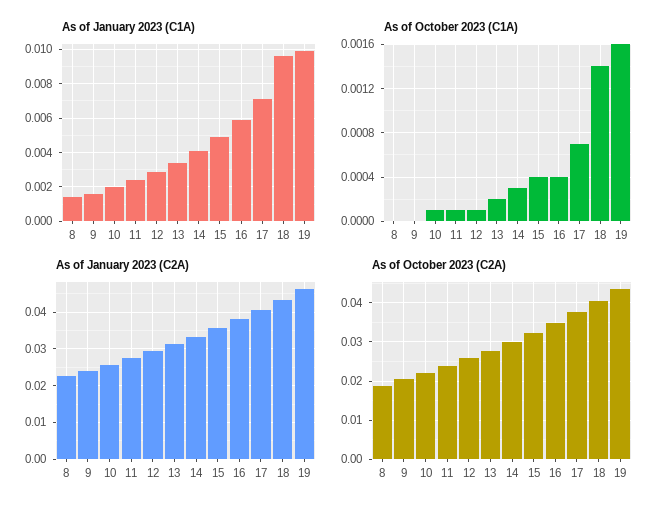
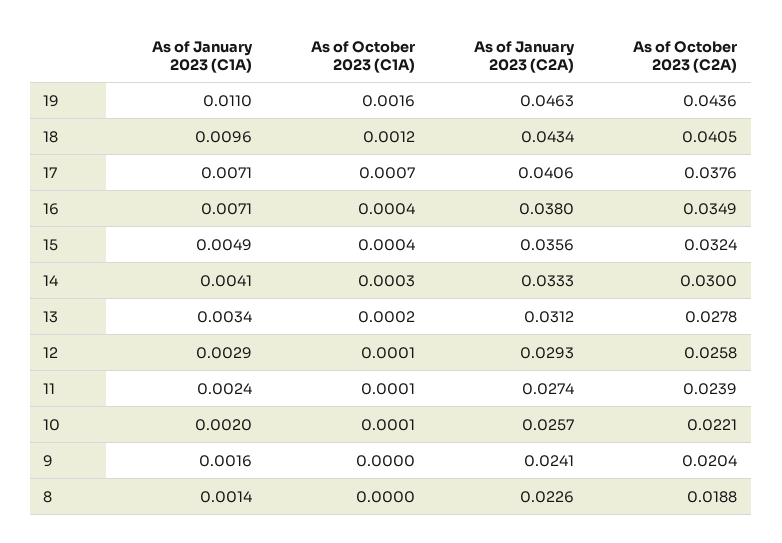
  {
    "As of January 2023 (C1A)": {
      "8": 0.0014,
      "9": 0.0016,
      "10": 0.002,
      "11": 0.0024,
      "12": 0.0029,
      "13": 0.0034,
      "14": 0.0041,
      "15": 0.0049,
-     "16": 0.006,
+     "16": 0.0071,
      "17": 0.0071,
      "18": 0.0096,
-     "19": 0.01
+     "19": 0.011
    },
    "As of October 2023 (C1A)": {
      "8": 0,
      "9": 0,
      "10": 0.0001,
      "11": 0.0001,
      "12": 0.0001,
      "13": 0.0002,
      "14": 0.0003,
      "15": 0.0004,
      "16": 0.0004,
      "17": 0.0007,
-     "18": 0.0014,
+     "18": 0.0012,
      "19": 0.0016
    },
    "As of January 2023 (C2A)": {
      "8": 0.0226,
      "9": 0.0241,
      "10": 0.0257,
      "11": 0.0274,
      "12": 0.0293,
      "13": 0.0312,
      "14": 0.0333,
      "15": 0.0356,
      "16": 0.038,
      "17": 0.0406,
      "18": 0.0434,
      "19": 0.0463
    },
    "As of October 2023 (C2A)": {
      "8": 0.0188,
      "9": 0.0204,
      "10": 0.0221,
      "11": 0.0239,
      "12": 0.0258,
      "13": 0.0278,
      "14": 0.03,
      "15": 0.0324,
      "16": 0.0349,
      "17": 0.0376,
      "18": 0.0405,
      "19": 0.0436
    }
  }

